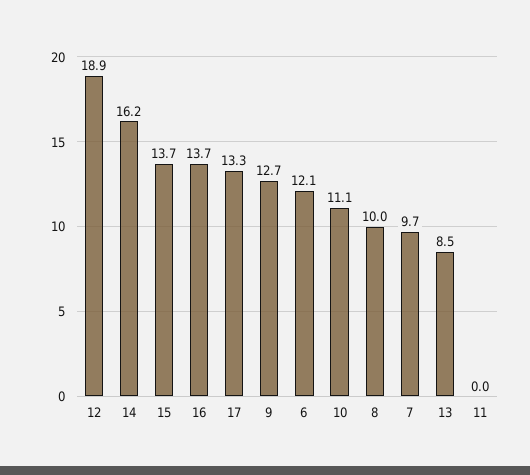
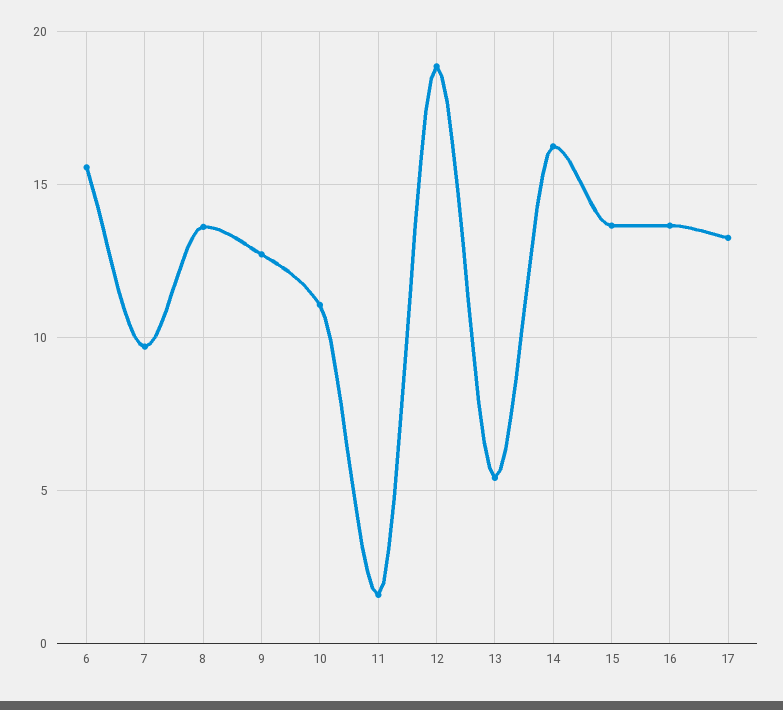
  {
    "12": 18.9,
    "14": 16.2,
    "15": 13.7,
    "16": 13.7,
    "17": 13.3,
    "9": 12.7,
-   "6": 12.1,
+   "6": 15.5,
    "10": 11.1,
-   "8": 10,
+   "8": 13.5,
    "7": 9.7,
-   "13": 8.5,
+   "13": 5.5,
-   "11": 0
+   "11": 1.5
  }

